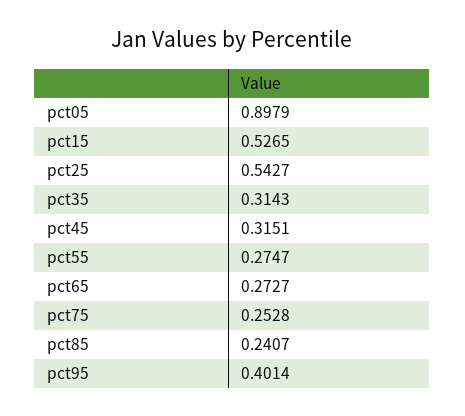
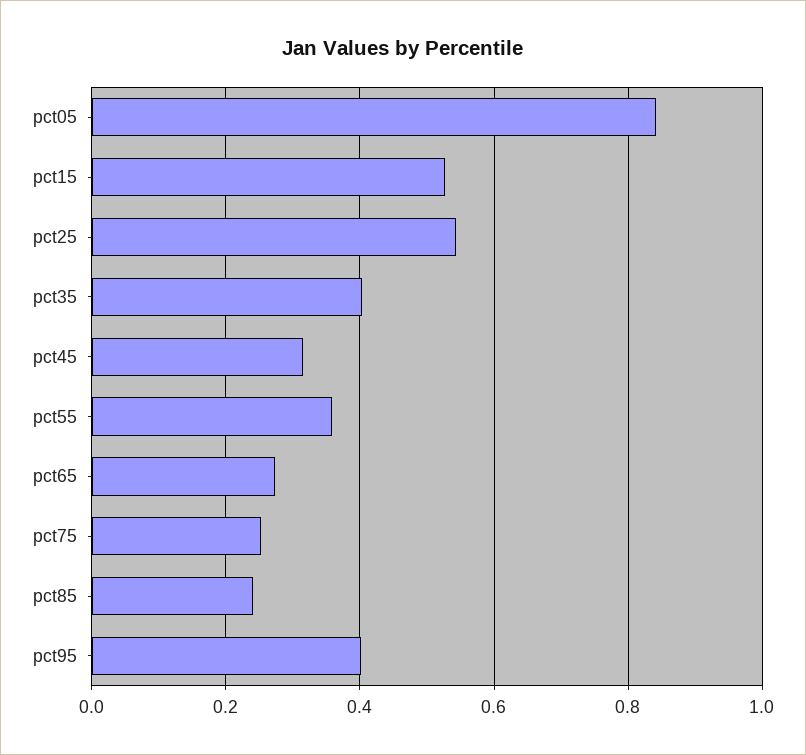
  {
-   "pct05": 0.8979,
+   "pct05": 0.84,
    "pct15": 0.5265,
    "pct25": 0.5427,
-   "pct35": 0.3143,
+   "pct35": 0.4,
    "pct45": 0.3151,
-   "pct55": 0.2747,
+   "pct55": 0.36,
    "pct65": 0.2727,
    "pct75": 0.2528,
    "pct85": 0.2407,
    "pct95": 0.4014
  }

